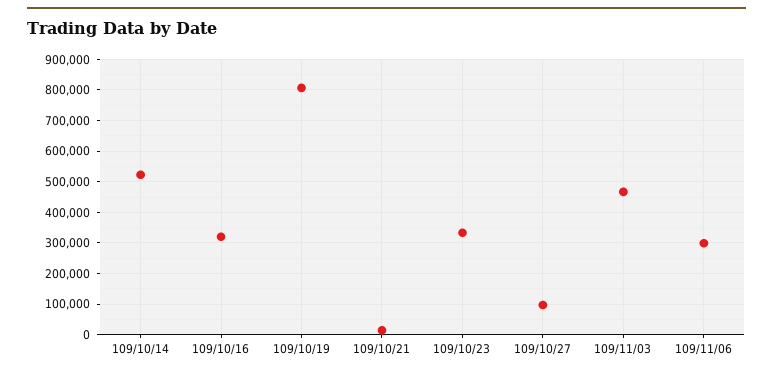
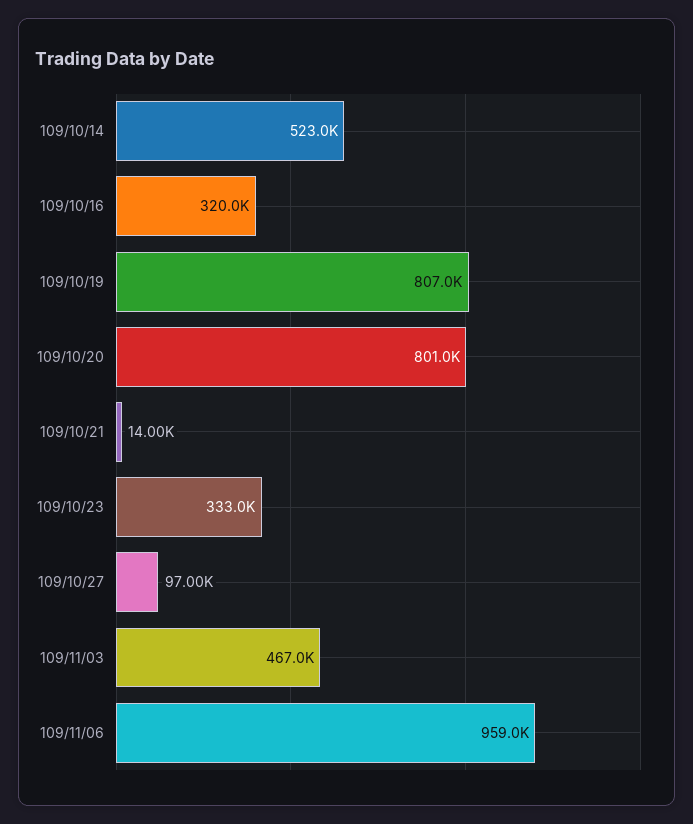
  {
    "109/10/14": 523000,
    "109/10/16": 320000,
    "109/10/19": 807000,
    "109/10/21": 14000,
    "109/10/23": 333000,
    "109/10/27": 97000,
    "109/11/03": 467000,
-   "109/11/06": 300000
+   "109/11/06": 959000,
+   "109/10/20": 801000
  }

